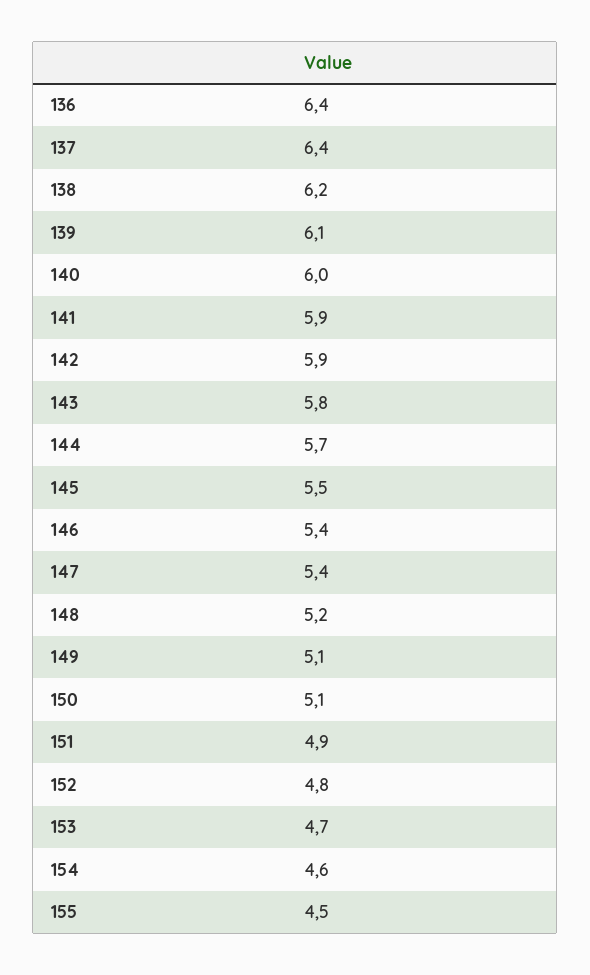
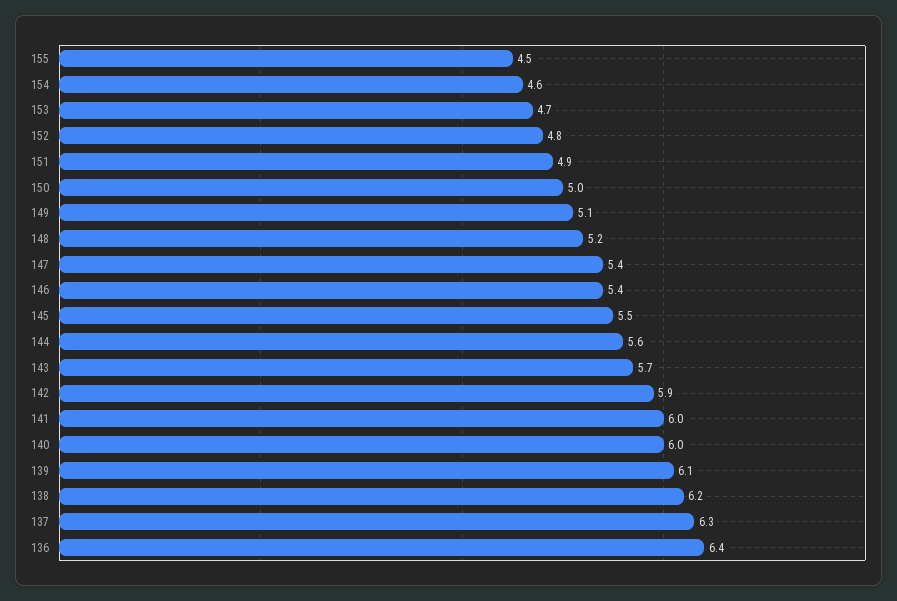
  {
    "136": 6.4,
-   "137": 6.4,
+   "137": 6.3,
    "138": 6.2,
    "139": 6.1,
    "140": 6,
-   "141": 5.9,
+   "141": 6,
    "142": 5.9,
-   "143": 5.8,
+   "143": 5.7,
-   "144": 5.7,
+   "144": 5.6,
    "145": 5.5,
    "146": 5.4,
    "147": 5.4,
    "148": 5.2,
    "149": 5.1,
-   "150": 5.1,
+   "150": 5,
    "151": 4.9,
    "152": 4.8,
    "153": 4.7,
    "154": 4.6,
    "155": 4.5
  }

